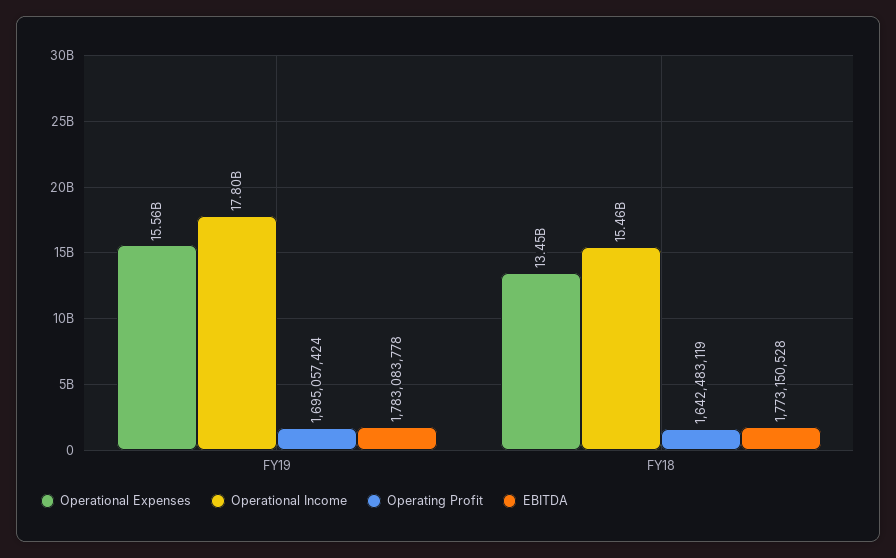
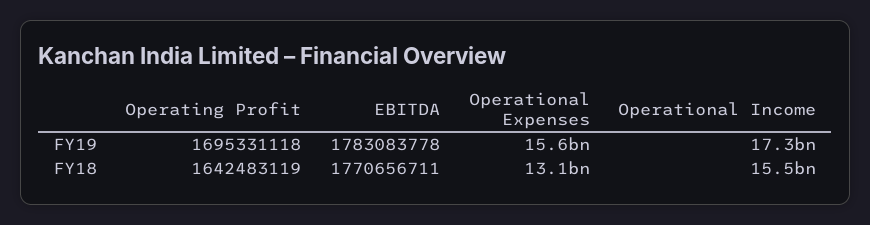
  {
    "Operational Expenses": {
      "FY19": 15560000000,
-     "FY18": 13450000000
+     "FY18": 13100000000
    },
    "Operational Income": {
-     "FY19": 17800000000,
+     "FY19": 17300000000,
      "FY18": 15460000000
    },
    "Operating Profit": {
-     "FY19": 1695057424,
+     "FY19": 1695331118,
      "FY18": 1642483119
    },
    "EBITDA": {
      "FY19": 1783083778,
-     "FY18": 1773150528
+     "FY18": 1770656711
    }
  }

